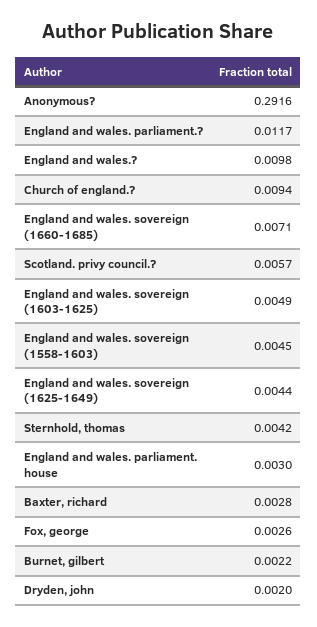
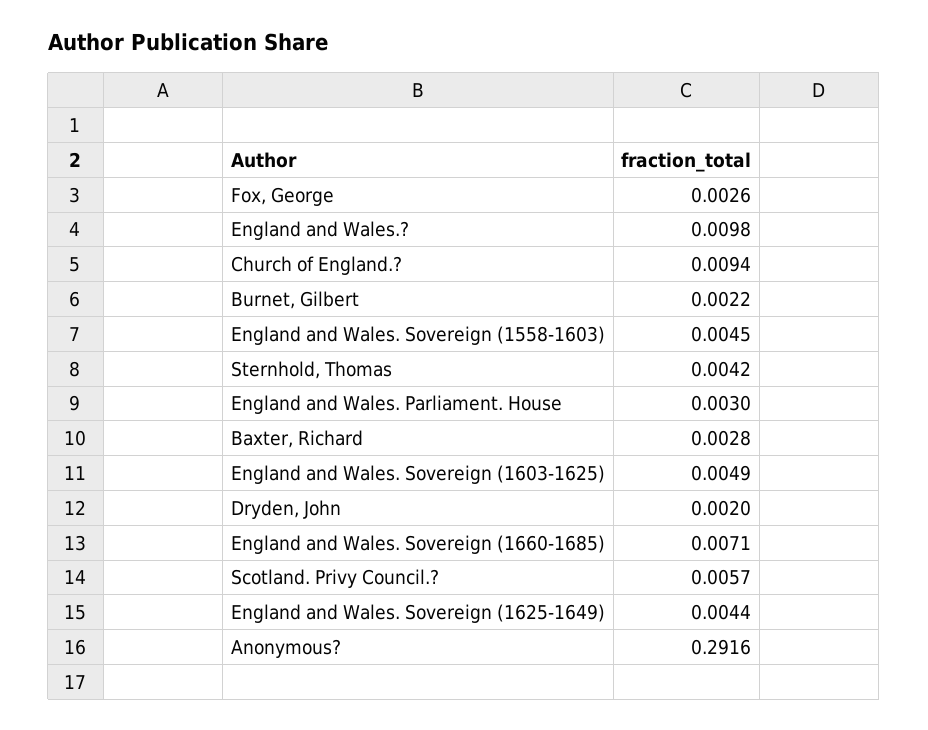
  {
    "Anonymous?": 0.2916,
-   "England and wales. parliament.?": 0.0117,
    "England and wales.?": 0.0098,
    "Church of england.?": 0.0094,
    "England and wales. sovereign (1660-1685)": 0.0071,
    "Scotland. privy council.?": 0.0057,
    "England and wales. sovereign (1603-1625)": 0.0049,
    "England and wales. sovereign (1558-1603)": 0.0045,
    "England and wales. sovereign (1625-1649)": 0.0044,
    "Sternhold, thomas": 0.0042,
    "England and wales. parliament. house": 0.003,
    "Baxter, richard": 0.0028,
    "Fox, george": 0.0026,
    "Burnet, gilbert": 0.0022,
    "Dryden, john": 0.002
  }

